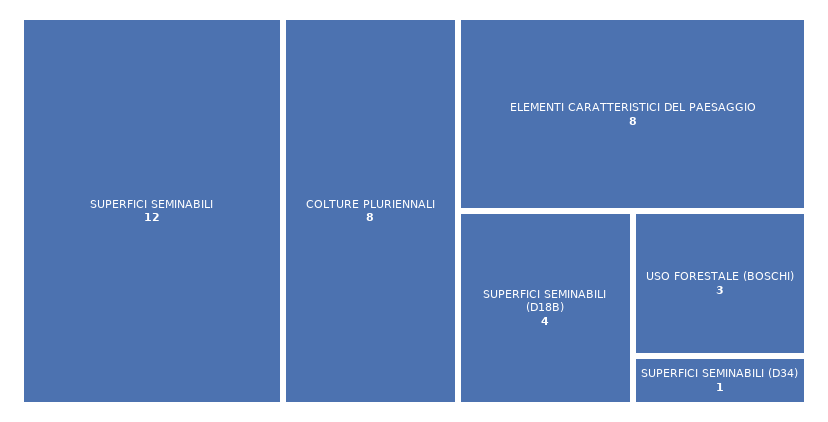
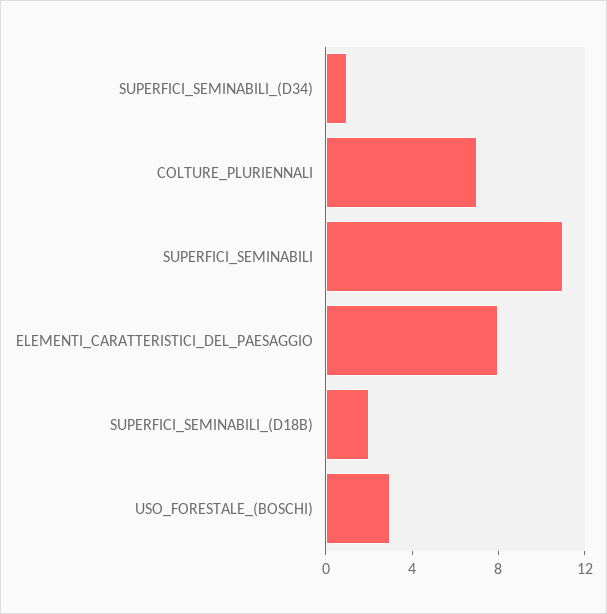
  {
-   "SUPERFICI SEMINABILI": 12,
+   "SUPERFICI SEMINABILI": 11,
-   "COLTURE PLURIENNALI": 8,
+   "COLTURE PLURIENNALI": 7,
    "ELEMENTI CARATTERISTICI DEL PAESAGGIO": 8,
-   "SUPERFICI SEMINABILI (D18B)": 4,
+   "SUPERFICI SEMINABILI (D18B)": 2,
    "USO FORESTALE (BOSCHI)": 3,
    "SUPERFICI SEMINABILI (D34)": 1
  }

